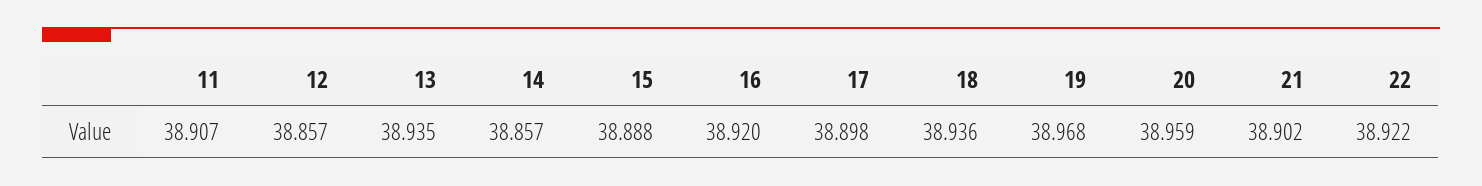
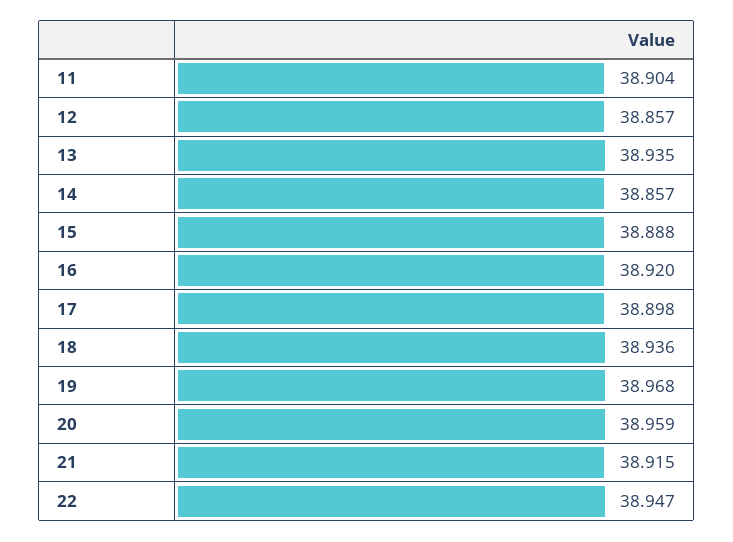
  {
-   "11": 38.907,
+   "11": 38.904,
    "12": 38.857,
    "13": 38.935,
    "14": 38.857,
    "15": 38.888,
    "16": 38.92,
    "17": 38.898,
    "18": 38.936,
    "19": 38.968,
    "20": 38.959,
-   "21": 38.902,
+   "21": 38.915,
-   "22": 38.922
+   "22": 38.947
  }

